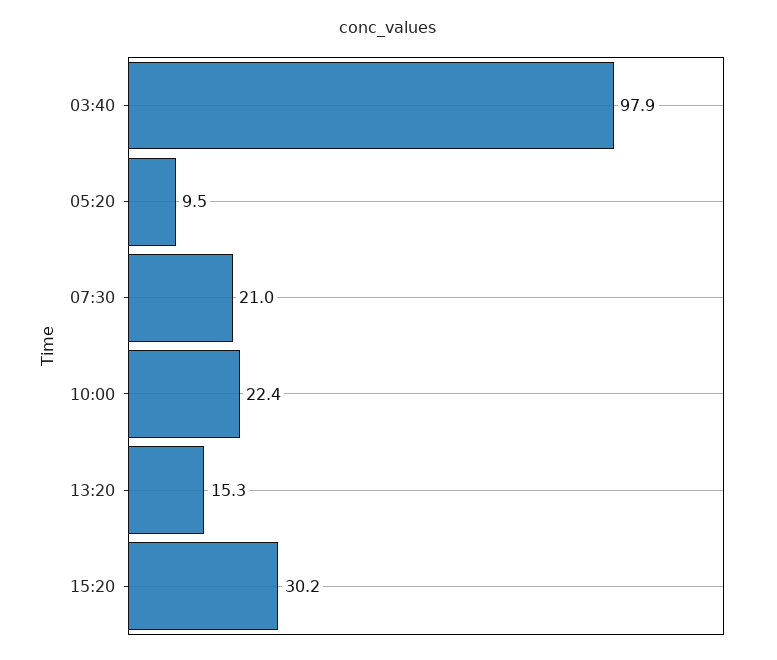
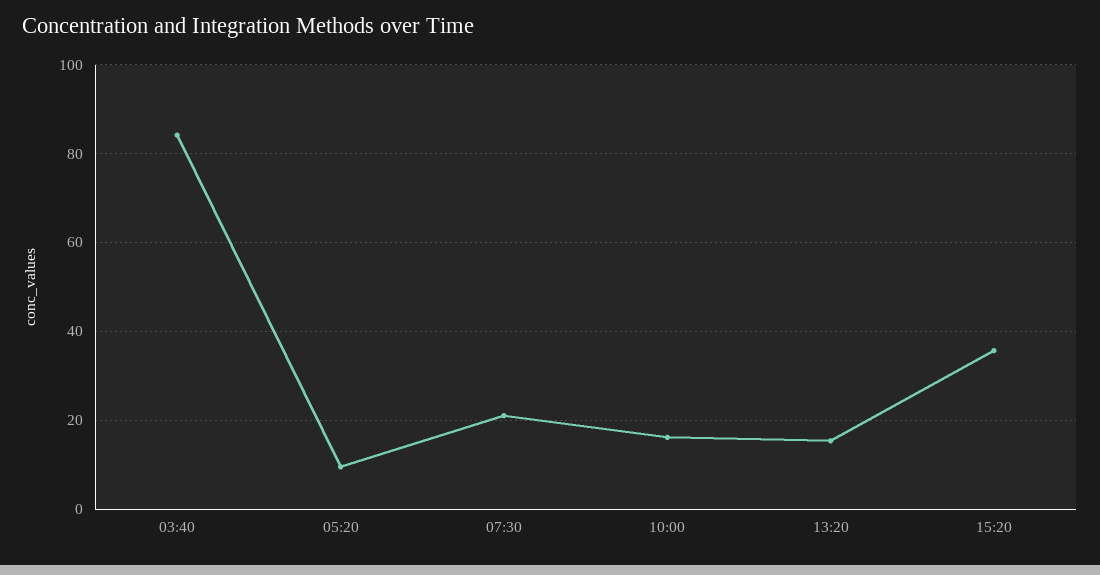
  {
-   "03:40": 97.9,
+   "03:40": 84,
    "05:20": 9.5,
    "07:30": 21,
-   "10:00": 22.4,
+   "10:00": 16,
    "13:20": 15.3,
-   "15:20": 30.2
+   "15:20": 36
  }

